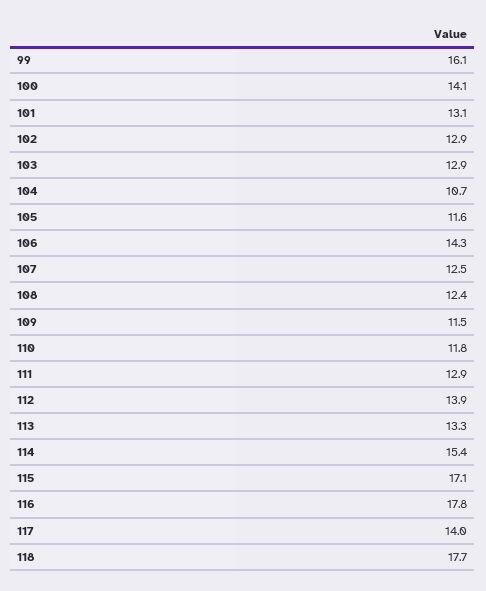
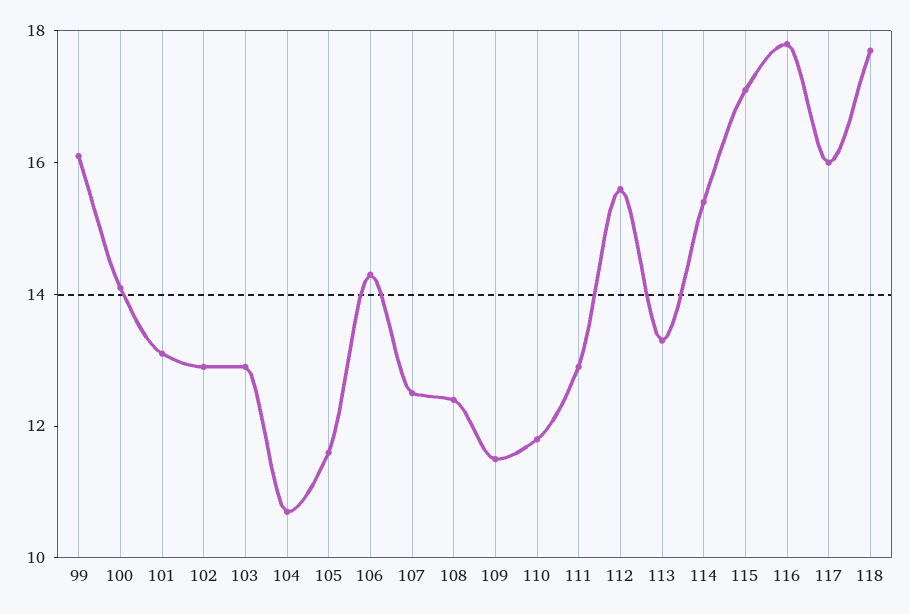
  {
    "99": 16.1,
    "100": 14.1,
    "101": 13.1,
    "102": 12.9,
    "103": 12.9,
    "104": 10.7,
    "105": 11.6,
    "106": 14.3,
    "107": 12.5,
    "108": 12.4,
    "109": 11.5,
    "110": 11.8,
    "111": 12.9,
-   "112": 13.9,
+   "112": 15.5,
    "113": 13.3,
    "114": 15.4,
    "115": 17.1,
    "116": 17.8,
-   "117": 14,
+   "117": 16,
    "118": 17.7
  }

